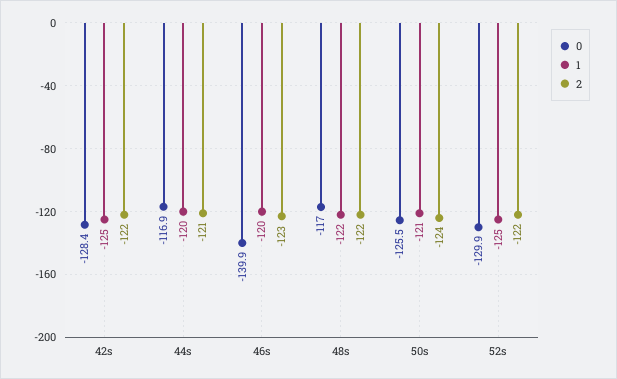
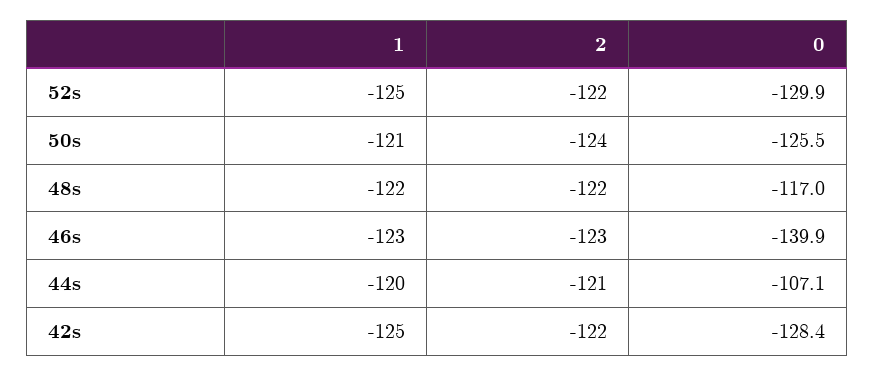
  {
    "0": {
      "42s": -128.4,
-     "44s": -116.9,
+     "44s": -107.1,
      "46s": -139.9,
      "48s": -117,
      "50s": -125.5,
      "52s": -129.9
    },
    "1": {
      "42s": -125,
      "44s": -120,
-     "46s": -120,
+     "46s": -123,
      "48s": -122,
      "50s": -121,
      "52s": -125
    },
    "2": {
      "42s": -122,
      "44s": -121,
      "46s": -123,
      "48s": -122,
      "50s": -124,
      "52s": -122
    }
  }

